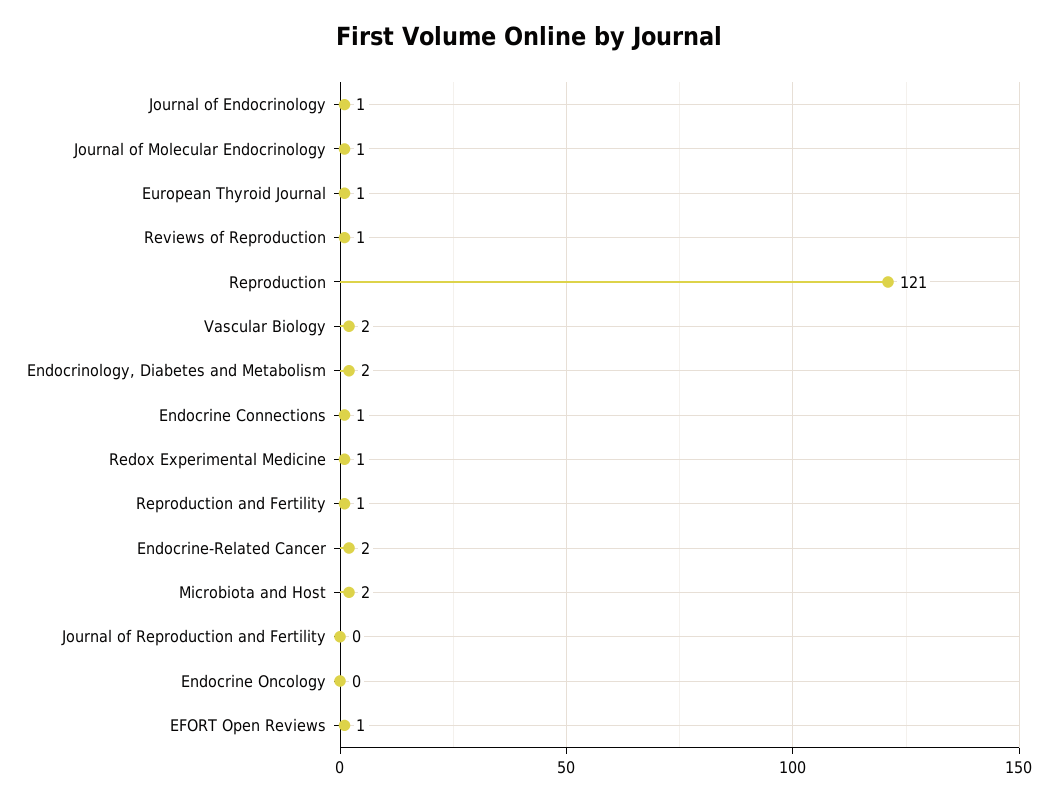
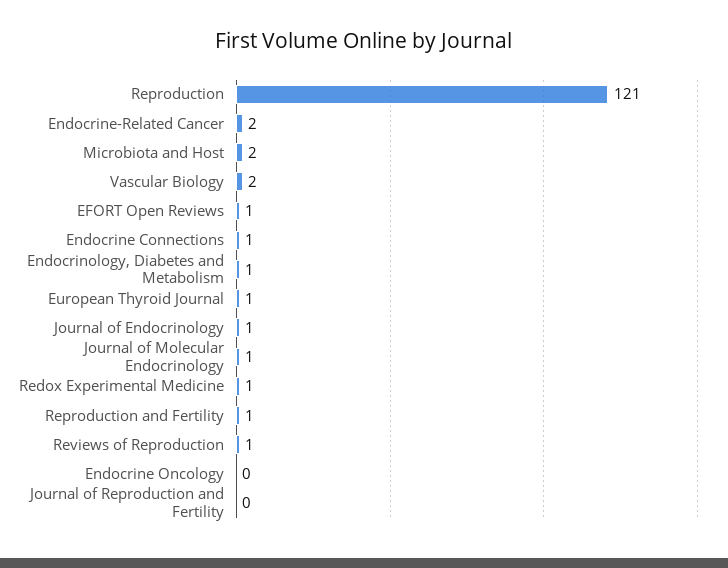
  {
    "Journal of Endocrinology": 1,
    "Journal of Molecular Endocrinology": 1,
    "European Thyroid Journal": 1,
    "Reviews of Reproduction": 1,
    "Reproduction": 121,
    "Vascular Biology": 2,
-   "Endocrinology, Diabetes and Metabolism": 2,
+   "Endocrinology, Diabetes and Metabolism": 1,
    "Endocrine Connections": 1,
    "Redox Experimental Medicine": 1,
    "Reproduction and Fertility": 1,
    "Endocrine-Related Cancer": 2,
    "Microbiota and Host": 2,
    "Journal of Reproduction and Fertility": 0,
    "Endocrine Oncology": 0,
    "EFORT Open Reviews": 1
  }

